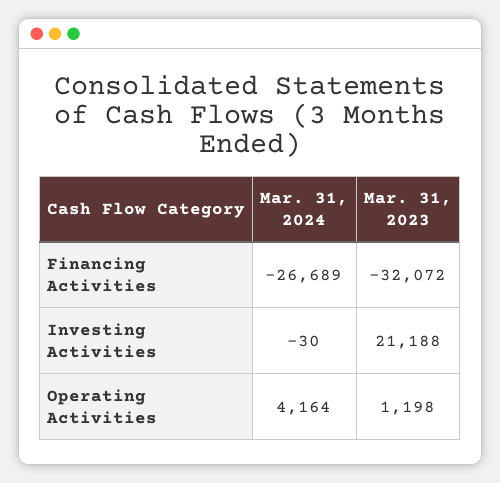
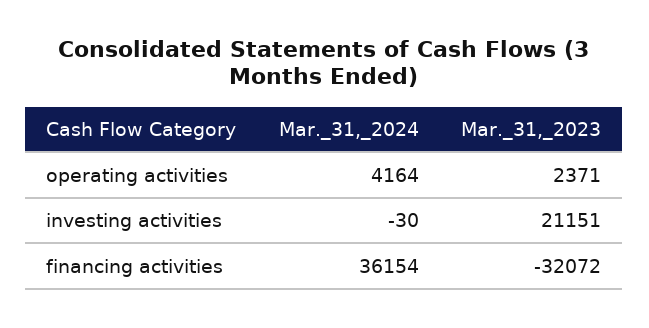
  {
    "Mar. 31, 2024": {
-     "Financing Activities": -26689,
+     "Financing Activities": 36154,
      "Investing Activities": -30,
      "Operating Activities": 4164
    },
    "Mar. 31, 2023": {
      "Financing Activities": -32072,
-     "Investing Activities": 21188,
+     "Investing Activities": 21151,
-     "Operating Activities": 1198
+     "Operating Activities": 2371
    }
  }

